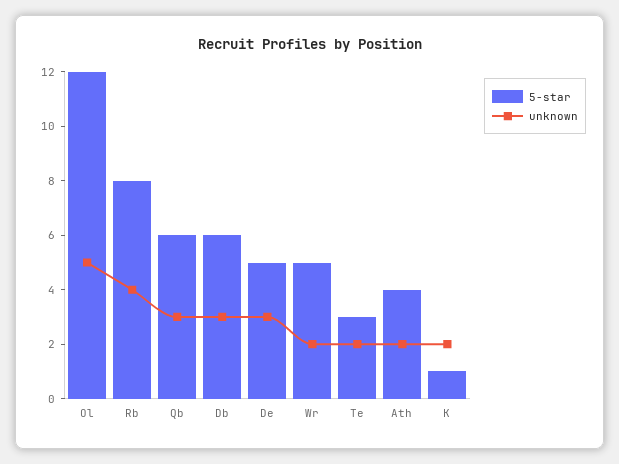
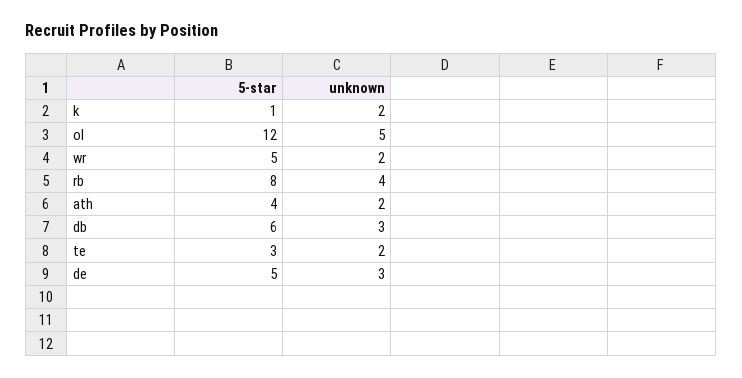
  {
    "5-star": {
      "Ol": 12,
      "Rb": 8,
-     "Qb": 6,
      "Db": 6,
      "De": 5,
      "Wr": 5,
      "Te": 3,
      "Ath": 4,
      "K": 1
    },
    "unknown": {
      "Ol": 5,
      "Rb": 4,
-     "Qb": 3,
      "Db": 3,
      "De": 3,
      "Wr": 2,
      "Te": 2,
      "Ath": 2,
      "K": 2
    }
  }

